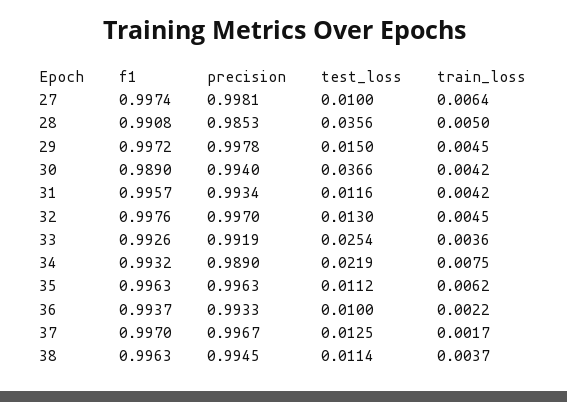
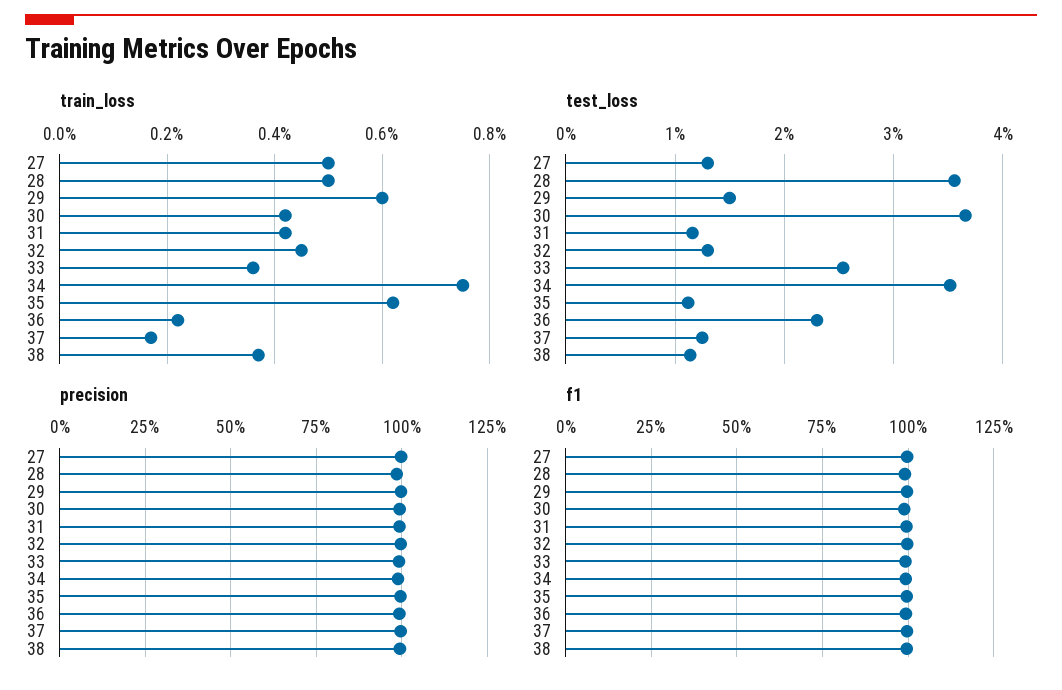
  {
    "f1": {
      "27": 0.9974,
      "28": 0.9908,
      "29": 0.9972,
      "30": 0.989,
      "31": 0.9957,
      "32": 0.9976,
      "33": 0.9926,
      "34": 0.9932,
      "35": 0.9963,
      "36": 0.9937,
      "37": 0.997,
      "38": 0.9963
    },
    "precision": {
      "27": 0.9981,
      "28": 0.9853,
      "29": 0.9978,
      "30": 0.994,
      "31": 0.9934,
      "32": 0.997,
      "33": 0.9919,
      "34": 0.989,
      "35": 0.9963,
      "36": 0.9933,
      "37": 0.9967,
      "38": 0.9945
    },
    "test_loss": {
-     "27": 0.01,
+     "27": 0.013,
      "28": 0.0356,
      "29": 0.015,
      "30": 0.0366,
      "31": 0.0116,
      "32": 0.013,
      "33": 0.0254,
-     "34": 0.0219,
+     "34": 0.035,
      "35": 0.0112,
-     "36": 0.01,
+     "36": 0.023,
      "37": 0.0125,
      "38": 0.0114
    },
    "train_loss": {
-     "27": 0.0064,
+     "27": 0.005,
      "28": 0.005,
-     "29": 0.0045,
+     "29": 0.006,
      "30": 0.0042,
      "31": 0.0042,
      "32": 0.0045,
      "33": 0.0036,
      "34": 0.0075,
      "35": 0.0062,
      "36": 0.0022,
      "37": 0.0017,
      "38": 0.0037
    }
  }

